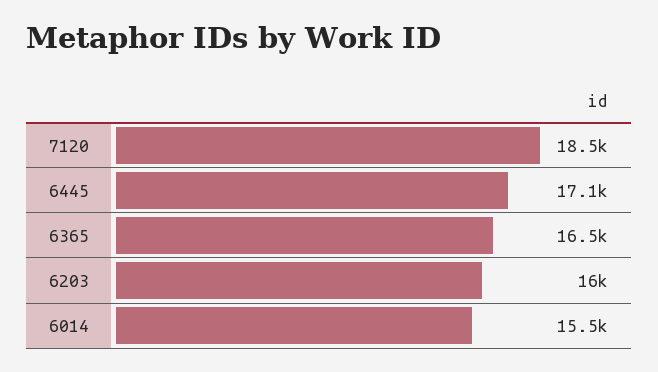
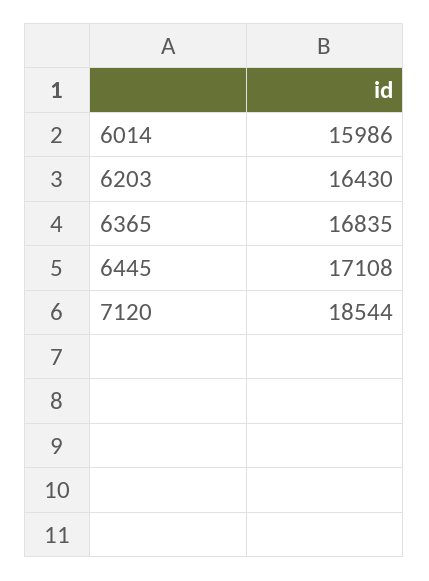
  {
    "7120": 18544,
    "6445": 17108,
-   "6365": 16500,
+   "6365": 16835,
-   "6203": 16000,
+   "6203": 16430,
-   "6014": 15500
+   "6014": 15986
  }

